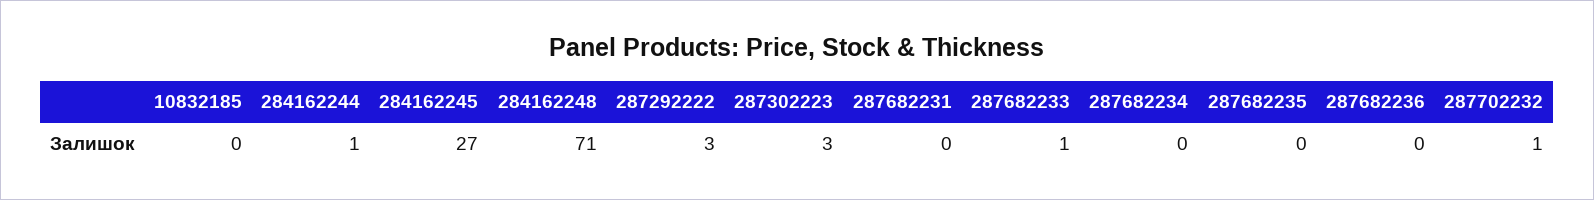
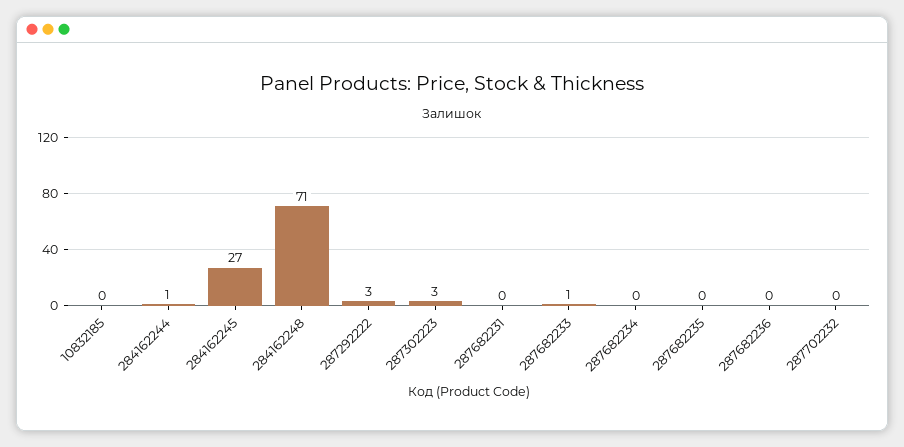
  {
    "10832185": 0,
    "284162244": 1,
    "284162245": 27,
    "284162248": 71,
    "287292222": 3,
    "287302223": 3,
    "287682231": 0,
    "287682233": 1,
    "287682234": 0,
    "287682235": 0,
    "287682236": 0,
-   "287702232": 1
+   "287702232": 0
  }

